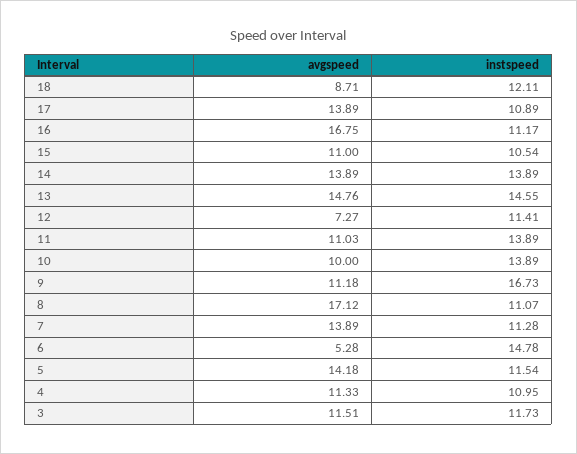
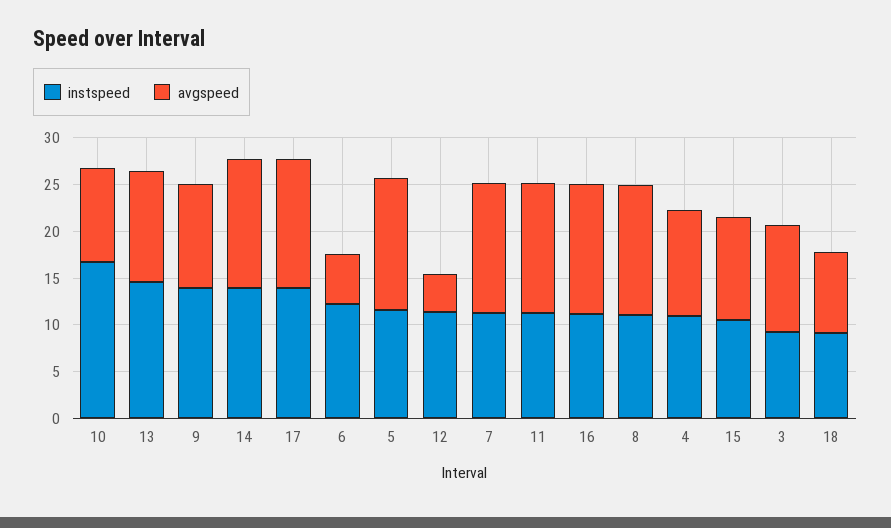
  {
    "avgspeed": {
      "18": 8.71,
      "17": 13.89,
-     "16": 16.75,
+     "16": 14,
      "15": 11,
      "14": 13.89,
-     "13": 14.76,
+     "13": 12,
-     "12": 7.27,
+     "12": 4,
-     "11": 11.03,
+     "11": 14,
      "10": 10,
      "9": 11.18,
-     "8": 17.12,
+     "8": 14,
      "7": 13.89,
      "6": 5.28,
      "5": 14.18,
      "4": 11.33,
      "3": 11.51
    },
    "instspeed": {
-     "18": 12.11,
+     "18": 9,
-     "17": 10.89,
+     "17": 14,
      "16": 11.17,
      "15": 10.54,
      "14": 13.89,
      "13": 14.55,
      "12": 11.41,
-     "11": 13.89,
+     "11": 11,
-     "10": 13.89,
+     "10": 17,
-     "9": 16.73,
+     "9": 14,
      "8": 11.07,
      "7": 11.28,
-     "6": 14.78,
+     "6": 12,
      "5": 11.54,
      "4": 10.95,
-     "3": 11.73
+     "3": 9
    }
  }

